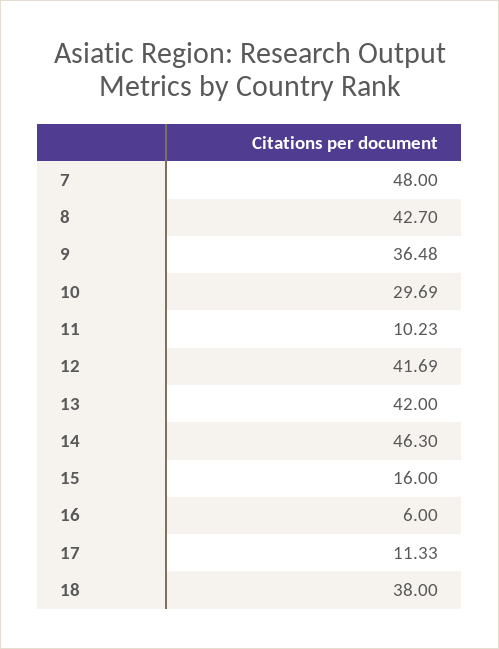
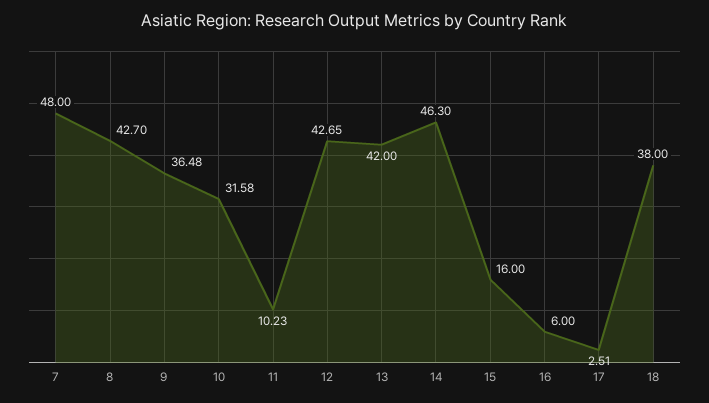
  {
    "7": 48,
    "8": 42.7,
    "9": 36.48,
-   "10": 29.69,
+   "10": 31.58,
    "11": 10.23,
-   "12": 41.69,
+   "12": 42.65,
    "13": 42,
    "14": 46.3,
    "15": 16,
    "16": 6,
-   "17": 11.33,
+   "17": 2.51,
    "18": 38
  }

